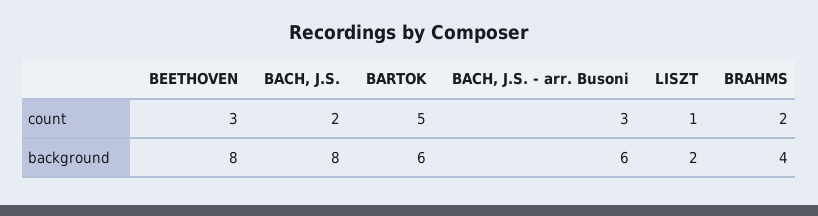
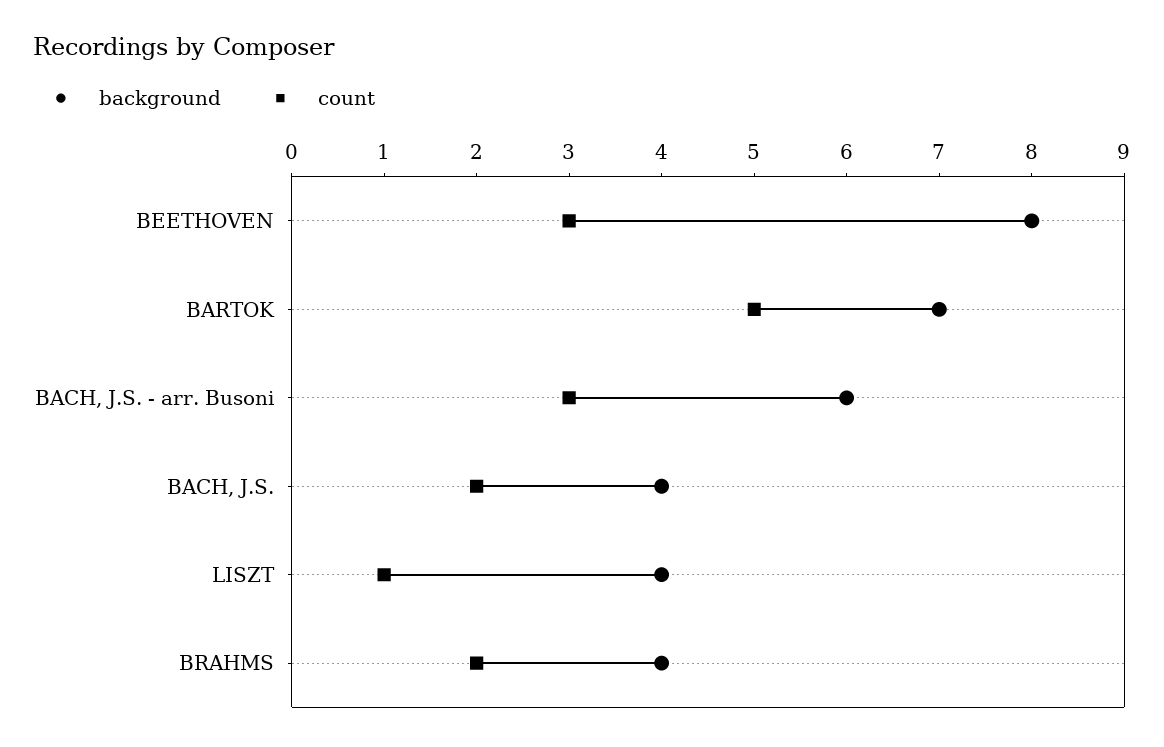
  {
    "count": {
      "BEETHOVEN": 3,
      "BACH, J.S.": 2,
      "BARTOK": 5,
      "BACH, J.S. - arr. Busoni": 3,
      "LISZT": 1,
      "BRAHMS": 2
    },
    "background": {
      "BEETHOVEN": 8,
-     "BACH, J.S.": 8,
+     "BACH, J.S.": 4,
-     "BARTOK": 6,
+     "BARTOK": 7,
      "BACH, J.S. - arr. Busoni": 6,
-     "LISZT": 2,
+     "LISZT": 4,
      "BRAHMS": 4
    }
  }

